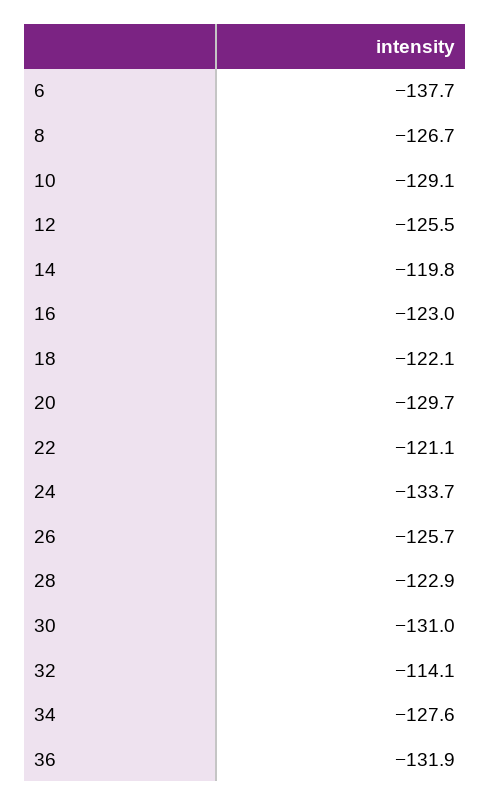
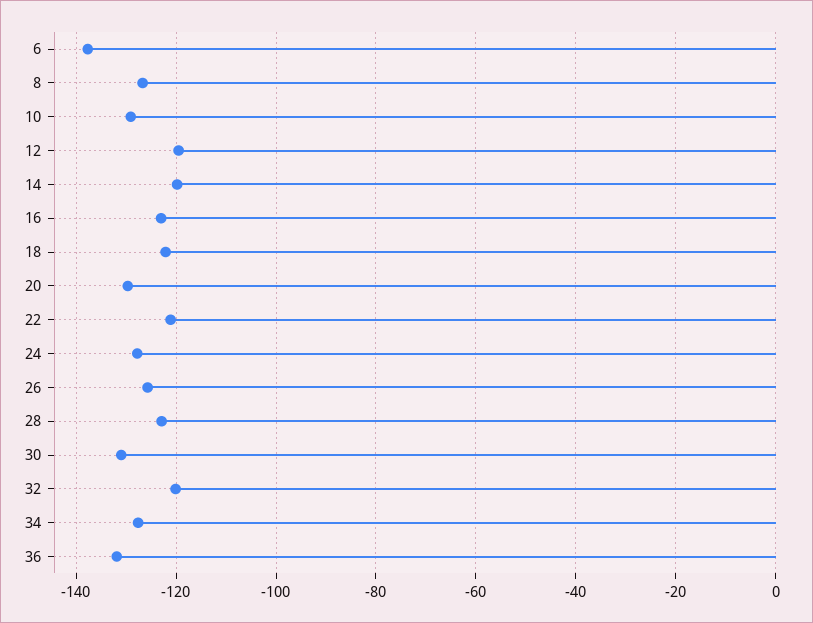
  {
    "6": -137.7,
    "8": -126.7,
    "10": -129.1,
-   "12": -125.5,
+   "12": -120,
    "14": -119.8,
    "16": -123,
    "18": -122.1,
    "20": -129.7,
    "22": -121.1,
-   "24": -133.7,
+   "24": -128,
    "26": -125.7,
    "28": -122.9,
    "30": -131,
-   "32": -114.1,
+   "32": -120,
    "34": -127.6,
    "36": -131.9
  }

